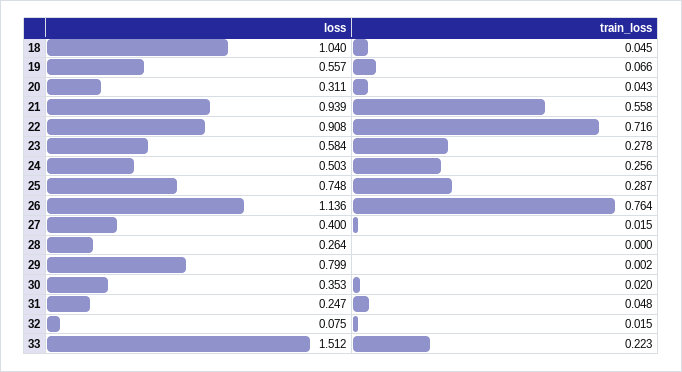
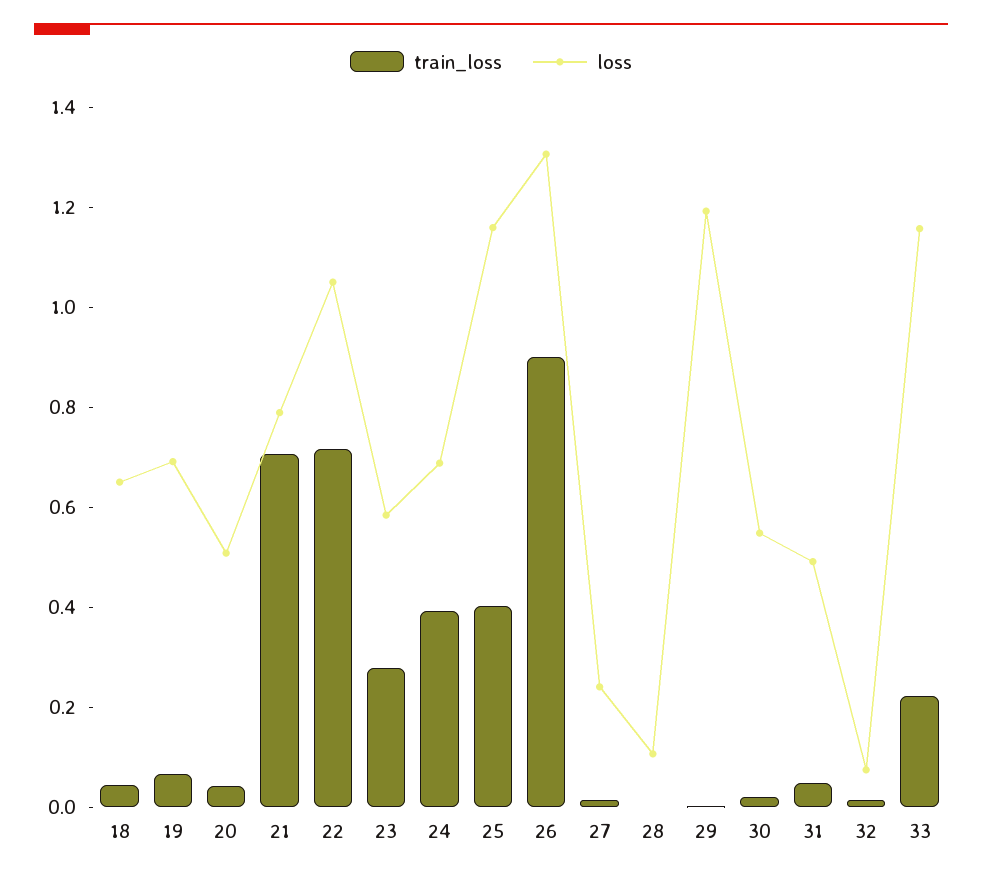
  {
    "loss": {
-     "18": 1.04,
+     "18": 0.65,
-     "19": 0.557,
+     "19": 0.7,
-     "20": 0.311,
+     "20": 0.5,
-     "21": 0.939,
+     "21": 0.8,
-     "22": 0.908,
+     "22": 1.05,
      "23": 0.584,
-     "24": 0.503,
+     "24": 0.7,
-     "25": 0.748,
+     "25": 1.15,
-     "26": 1.136,
+     "26": 1.3,
-     "27": 0.4,
+     "27": 0.25,
-     "28": 0.264,
+     "28": 0.1,
-     "29": 0.799,
+     "29": 1.2,
-     "30": 0.353,
+     "30": 0.55,
-     "31": 0.247,
+     "31": 0.5,
      "32": 0.075,
-     "33": 1.512
+     "33": 1.15
    },
    "train_loss": {
      "18": 0.045,
      "19": 0.066,
      "20": 0.043,
-     "21": 0.558,
+     "21": 0.7,
      "22": 0.716,
      "23": 0.278,
-     "24": 0.256,
+     "24": 0.4,
-     "25": 0.287,
+     "25": 0.4,
-     "26": 0.764,
+     "26": 0.9,
      "27": 0.015,
      "28": 0,
      "29": 0.002,
      "30": 0.02,
      "31": 0.048,
      "32": 0.015,
      "33": 0.223
    }
  }

